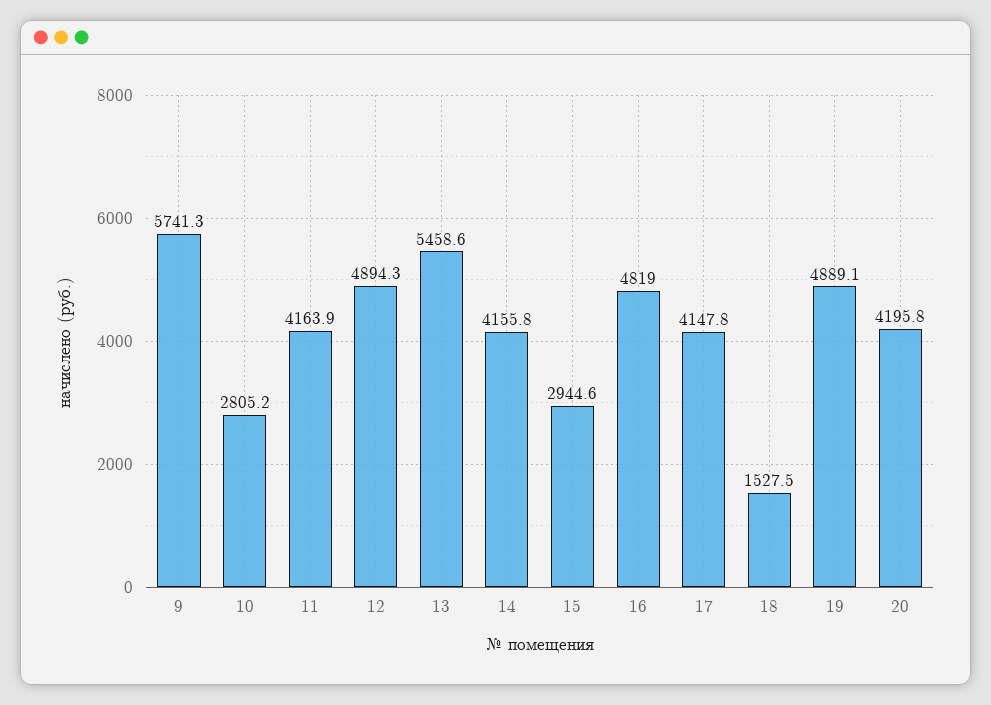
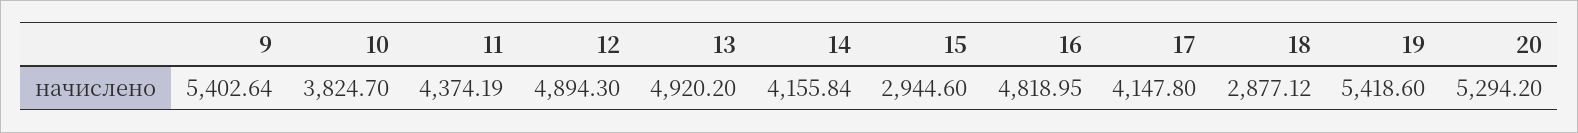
  {
-   "9": 5741.3,
+   "9": 5402.64,
-   "10": 2805.2,
+   "10": 3824.7,
-   "11": 4163.9,
+   "11": 4374.19,
    "12": 4894.3,
-   "13": 5458.6,
+   "13": 4920.2,
    "14": 4155.84,
    "15": 2944.6,
    "16": 4818.95,
    "17": 4147.8,
-   "18": 1527.5,
+   "18": 2877.12,
-   "19": 4889.1,
+   "19": 5418.6,
-   "20": 4195.8
+   "20": 5294.2
  }

